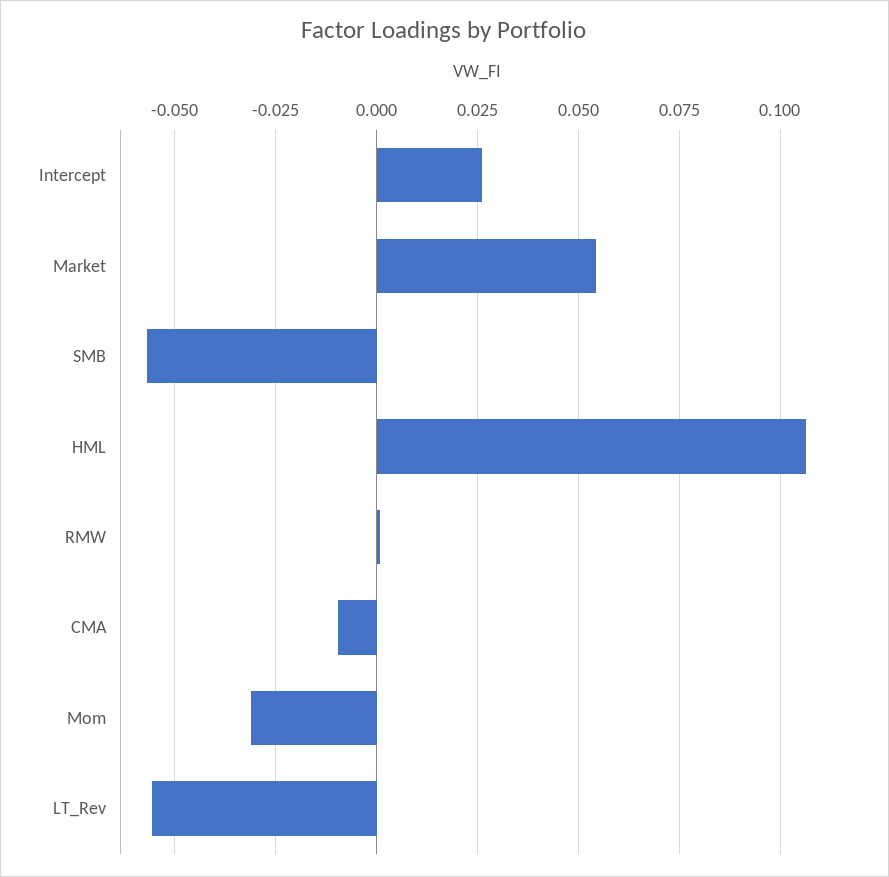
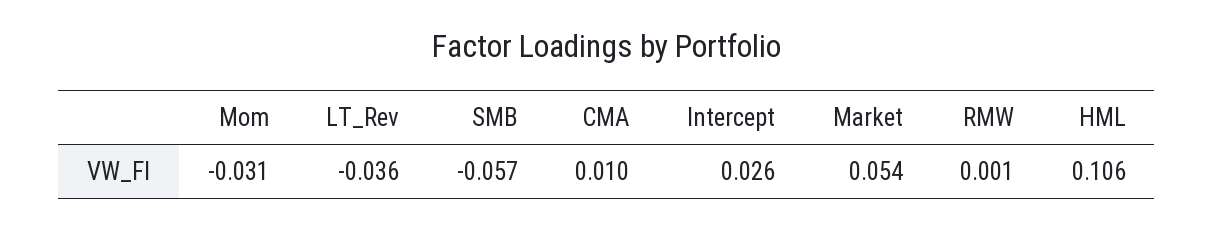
  {
    "Intercept": 0.026,
    "Market": 0.054,
    "SMB": -0.057,
    "HML": 0.106,
    "RMW": 0.001,
-   "CMA": -0.01,
+   "CMA": 0.01,
    "Mom": -0.031,
-   "LT_Rev": -0.055
+   "LT_Rev": -0.036
  }

